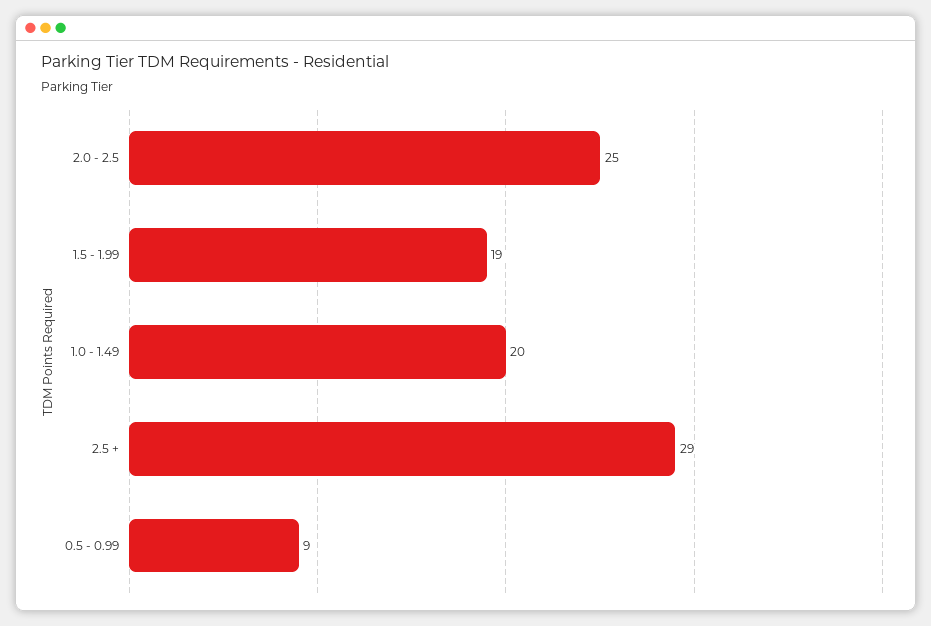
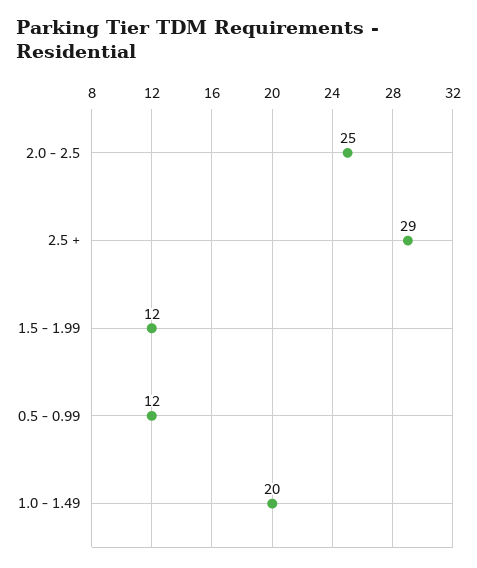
  {
    "2.0 - 2.5": 25,
-   "1.5 - 1.99": 19,
+   "1.5 - 1.99": 12,
    "1.0 - 1.49": 20,
    "2.5 +": 29,
-   "0.5 - 0.99": 9
+   "0.5 - 0.99": 12
  }

